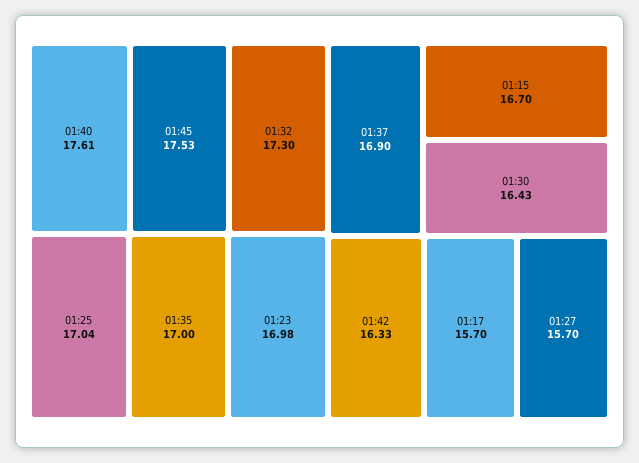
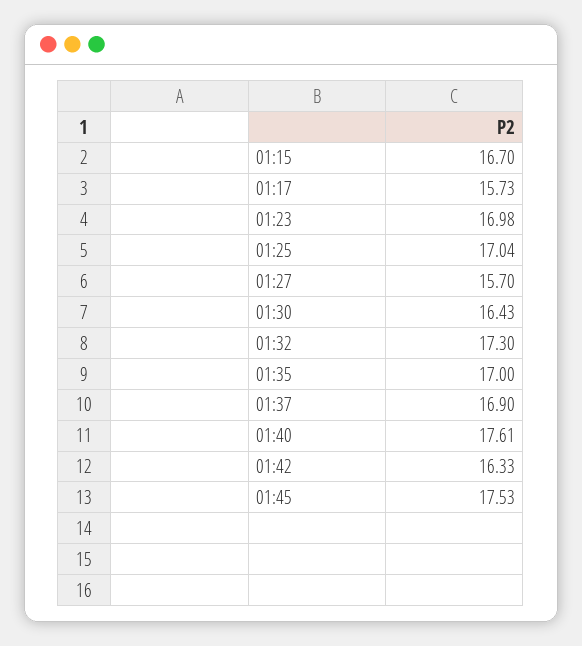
  {
    "01:40": 17.61,
    "01:45": 17.53,
    "01:32": 17.3,
    "01:25": 17.04,
    "01:35": 17,
    "01:23": 16.98,
    "01:37": 16.9,
    "01:15": 16.7,
    "01:30": 16.43,
    "01:42": 16.33,
-   "01:17": 15.7,
+   "01:17": 15.73,
    "01:27": 15.7
  }

